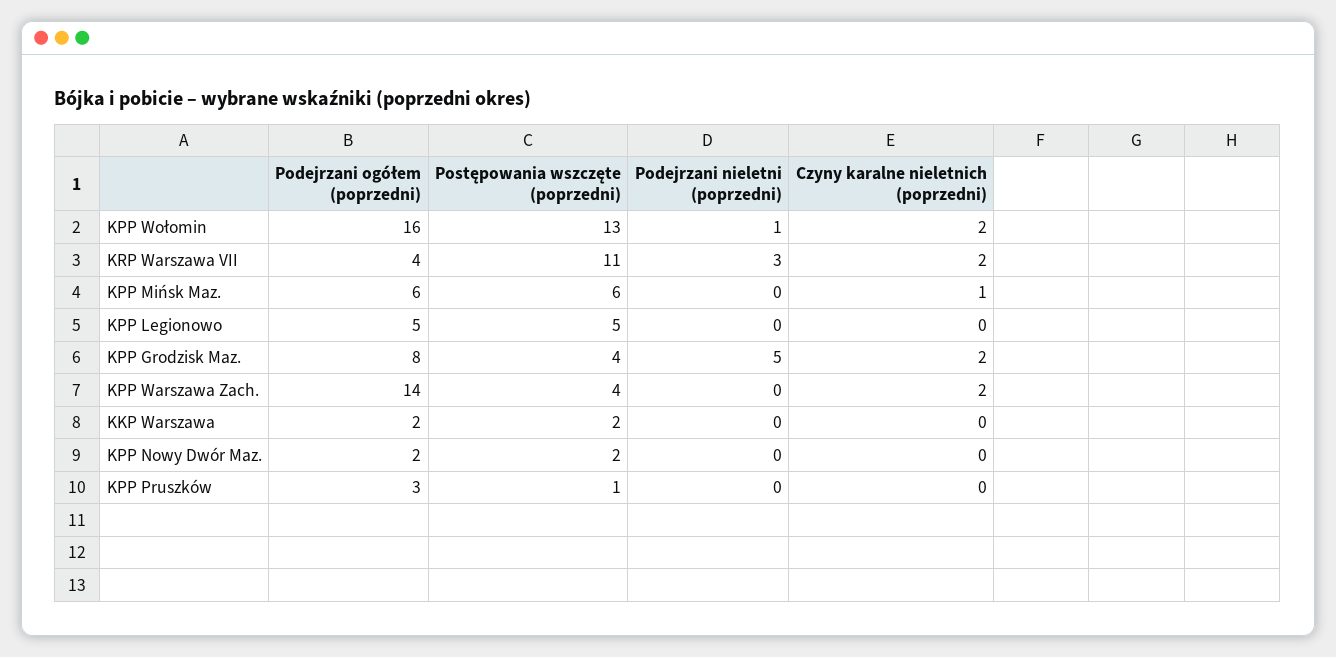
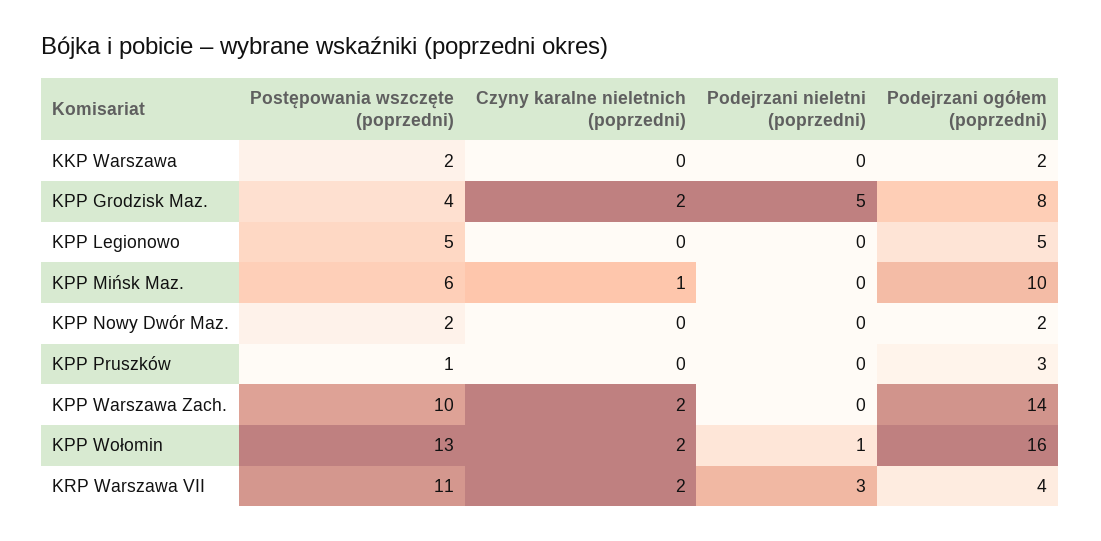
  {
    "Podejrzani ogółem (poprzedni)": {
      "KPP Wołomin": 16,
      "KRP Warszawa VII": 4,
-     "KPP Mińsk Maz.": 6,
+     "KPP Mińsk Maz.": 10,
      "KPP Legionowo": 5,
      "KPP Grodzisk Maz.": 8,
      "KPP Warszawa Zach.": 14,
      "KKP Warszawa": 2,
      "KPP Nowy Dwór Maz.": 2,
      "KPP Pruszków": 3
    },
    "Postępowania wszczęte (poprzedni)": {
      "KPP Wołomin": 13,
      "KRP Warszawa VII": 11,
      "KPP Mińsk Maz.": 6,
      "KPP Legionowo": 5,
      "KPP Grodzisk Maz.": 4,
-     "KPP Warszawa Zach.": 4,
+     "KPP Warszawa Zach.": 10,
      "KKP Warszawa": 2,
      "KPP Nowy Dwór Maz.": 2,
      "KPP Pruszków": 1
    },
    "Podejrzani nieletni (poprzedni)": {
      "KPP Wołomin": 1,
      "KRP Warszawa VII": 3,
      "KPP Mińsk Maz.": 0,
      "KPP Legionowo": 0,
      "KPP Grodzisk Maz.": 5,
      "KPP Warszawa Zach.": 0,
      "KKP Warszawa": 0,
      "KPP Nowy Dwór Maz.": 0,
      "KPP Pruszków": 0
    },
    "Czyny karalne nieletnich (poprzedni)": {
      "KPP Wołomin": 2,
      "KRP Warszawa VII": 2,
      "KPP Mińsk Maz.": 1,
      "KPP Legionowo": 0,
      "KPP Grodzisk Maz.": 2,
      "KPP Warszawa Zach.": 2,
      "KKP Warszawa": 0,
      "KPP Nowy Dwór Maz.": 0,
      "KPP Pruszków": 0
    }
  }

